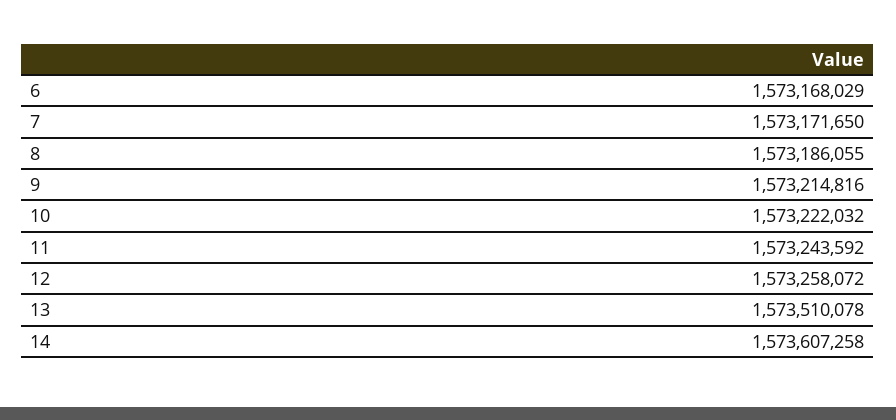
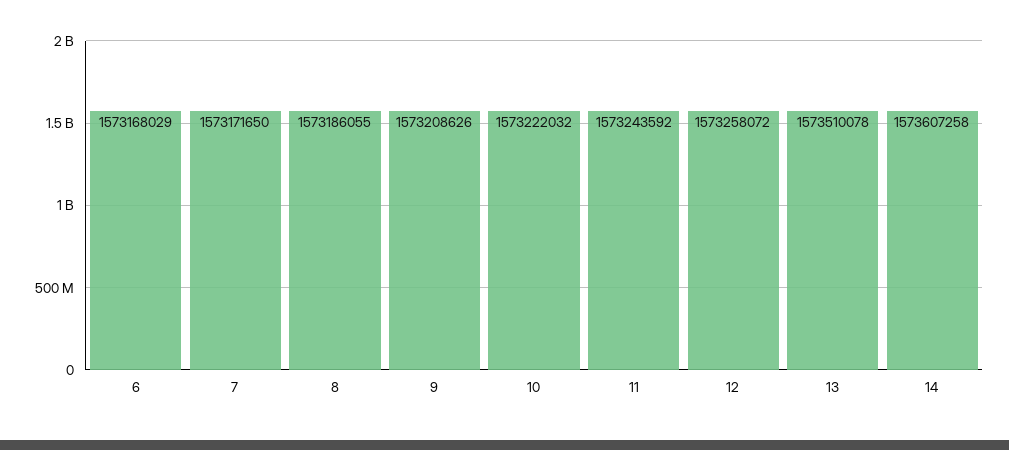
  {
    "6": 1573168029,
    "7": 1573171650,
    "8": 1573186055,
-   "9": 1573214816,
+   "9": 1573208626,
    "10": 1573222032,
    "11": 1573243592,
    "12": 1573258072,
    "13": 1573510078,
    "14": 1573607258
  }

